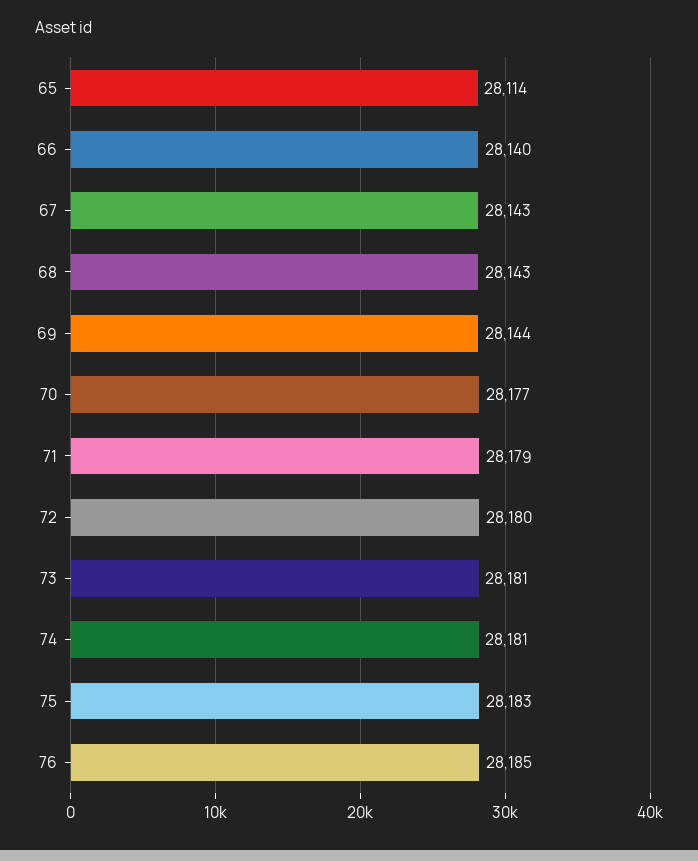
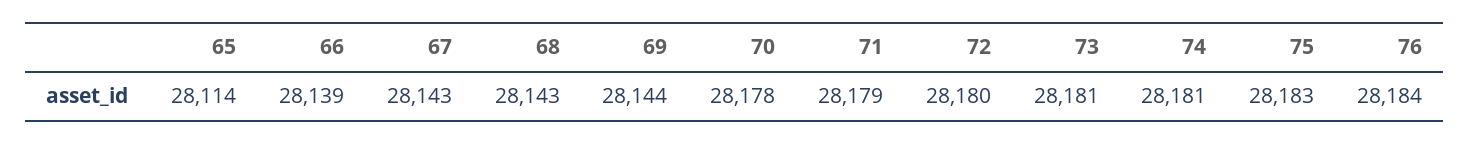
  {
    "65": 28114,
-   "66": 28140,
+   "66": 28139,
    "67": 28143,
    "68": 28143,
    "69": 28144,
-   "70": 28177,
+   "70": 28178,
    "71": 28179,
    "72": 28180,
    "73": 28181,
    "74": 28181,
    "75": 28183,
-   "76": 28185
+   "76": 28184
  }

